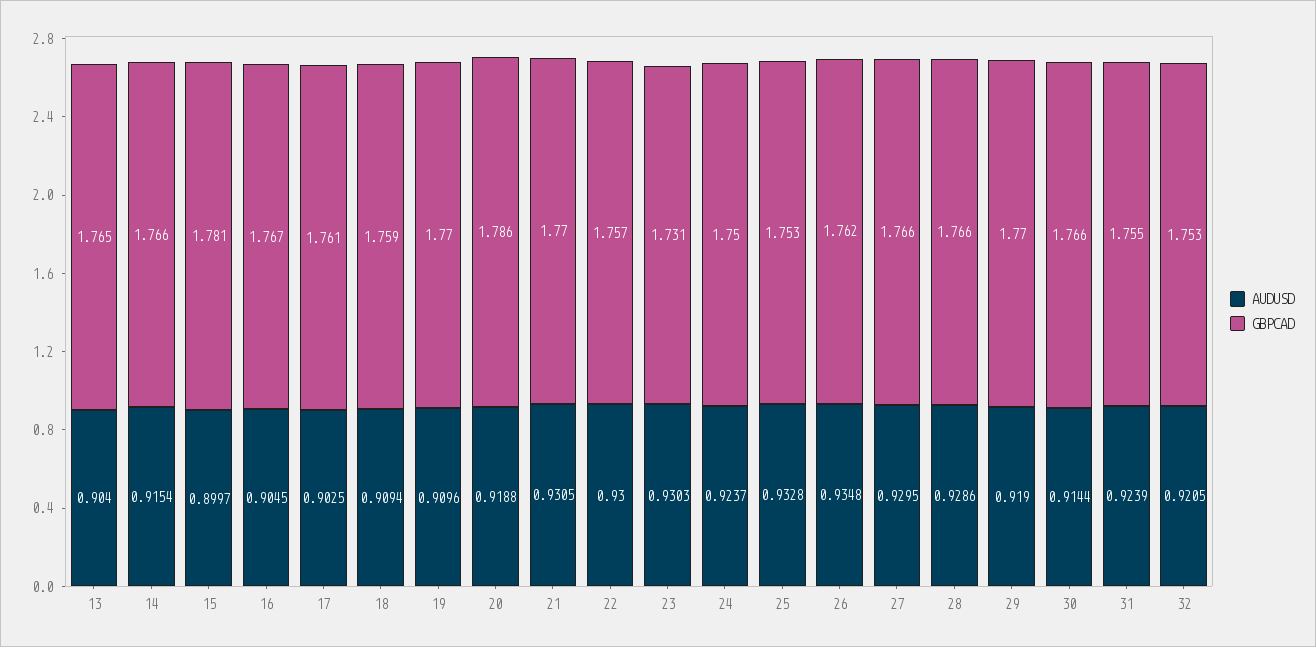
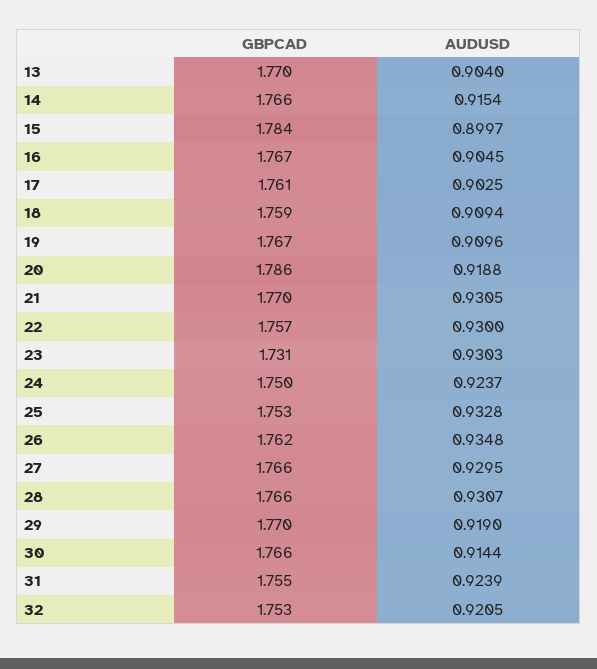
  {
    "AUDUSD": {
      "13": 0.904,
      "14": 0.9154,
      "15": 0.8997,
      "16": 0.9045,
      "17": 0.9025,
      "18": 0.9094,
      "19": 0.9096,
      "20": 0.9188,
      "21": 0.9305,
      "22": 0.93,
      "23": 0.9303,
      "24": 0.9237,
      "25": 0.9328,
      "26": 0.9348,
      "27": 0.9295,
-     "28": 0.9286,
+     "28": 0.9307,
      "29": 0.919,
      "30": 0.9144,
      "31": 0.9239,
      "32": 0.9205
    },
    "GBPCAD": {
-     "13": 1.765,
+     "13": 1.77,
      "14": 1.766,
-     "15": 1.781,
+     "15": 1.784,
      "16": 1.767,
      "17": 1.761,
      "18": 1.759,
-     "19": 1.77,
+     "19": 1.767,
      "20": 1.786,
      "21": 1.77,
      "22": 1.757,
      "23": 1.731,
      "24": 1.75,
      "25": 1.753,
      "26": 1.762,
      "27": 1.766,
      "28": 1.766,
      "29": 1.77,
      "30": 1.766,
      "31": 1.755,
      "32": 1.753
    }
  }

